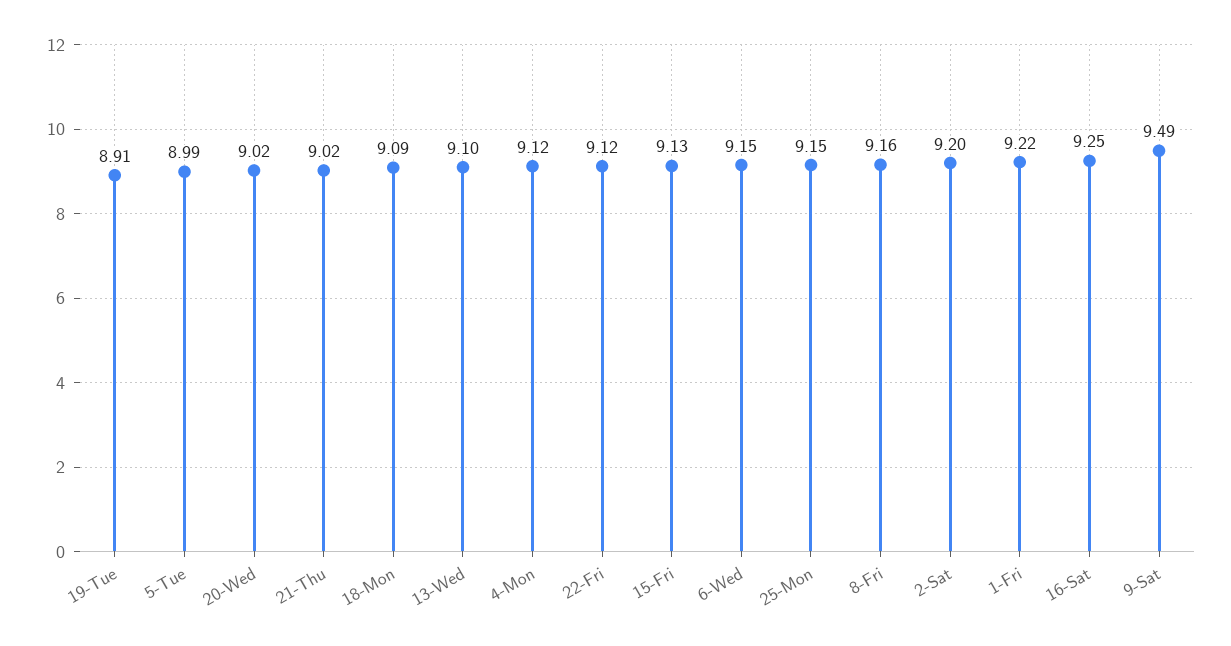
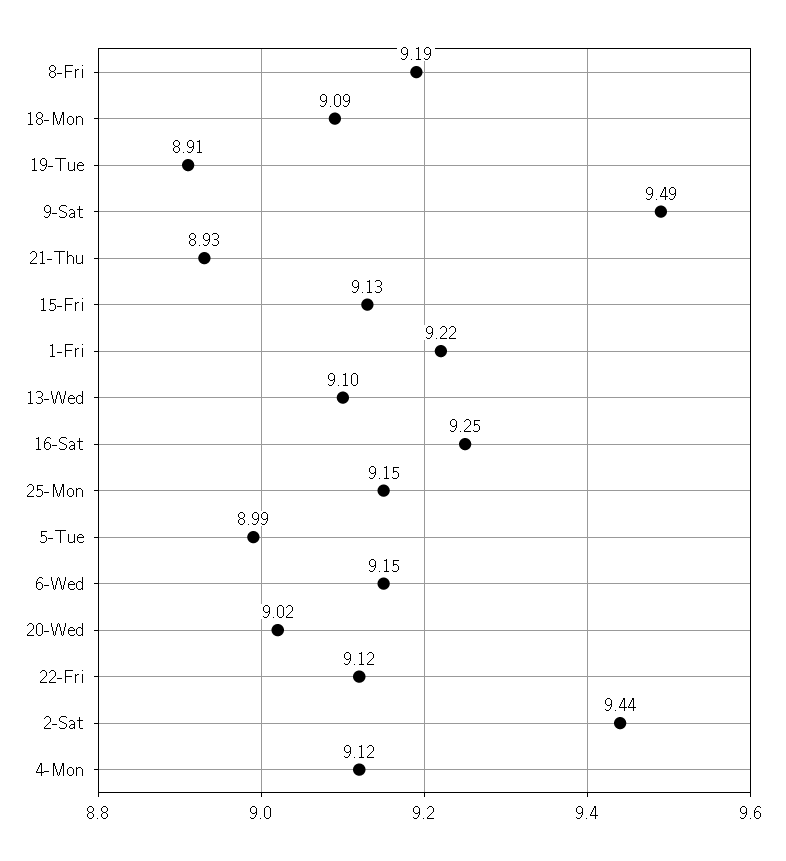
  {
    "19-Tue": 8.91,
    "5-Tue": 8.99,
    "20-Wed": 9.02,
-   "21-Thu": 9.02,
+   "21-Thu": 8.93,
    "18-Mon": 9.09,
    "13-Wed": 9.1,
    "4-Mon": 9.12,
    "22-Fri": 9.12,
    "15-Fri": 9.13,
    "6-Wed": 9.15,
    "25-Mon": 9.15,
-   "8-Fri": 9.16,
+   "8-Fri": 9.19,
-   "2-Sat": 9.2,
+   "2-Sat": 9.44,
    "1-Fri": 9.22,
    "16-Sat": 9.25,
    "9-Sat": 9.49
  }

